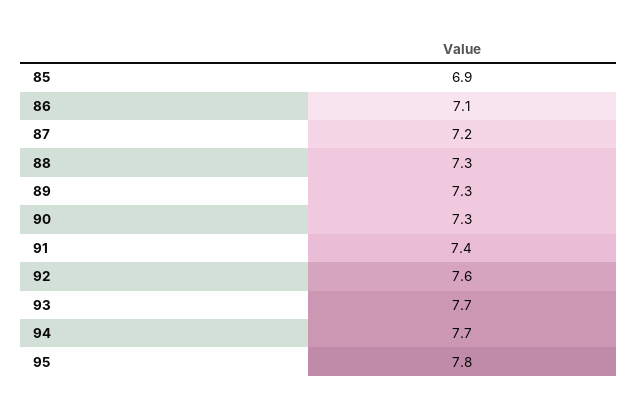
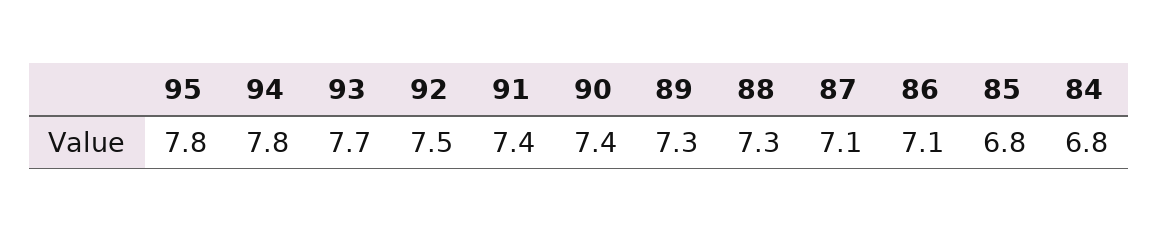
  {
-   "85": 6.9,
+   "85": 6.8,
    "86": 7.1,
-   "87": 7.2,
+   "87": 7.1,
    "88": 7.3,
    "89": 7.3,
-   "90": 7.3,
+   "90": 7.4,
    "91": 7.4,
-   "92": 7.6,
+   "92": 7.5,
    "93": 7.7,
-   "94": 7.7,
+   "94": 7.8,
-   "95": 7.8
+   "95": 7.8,
+   "84": 6.8
  }

